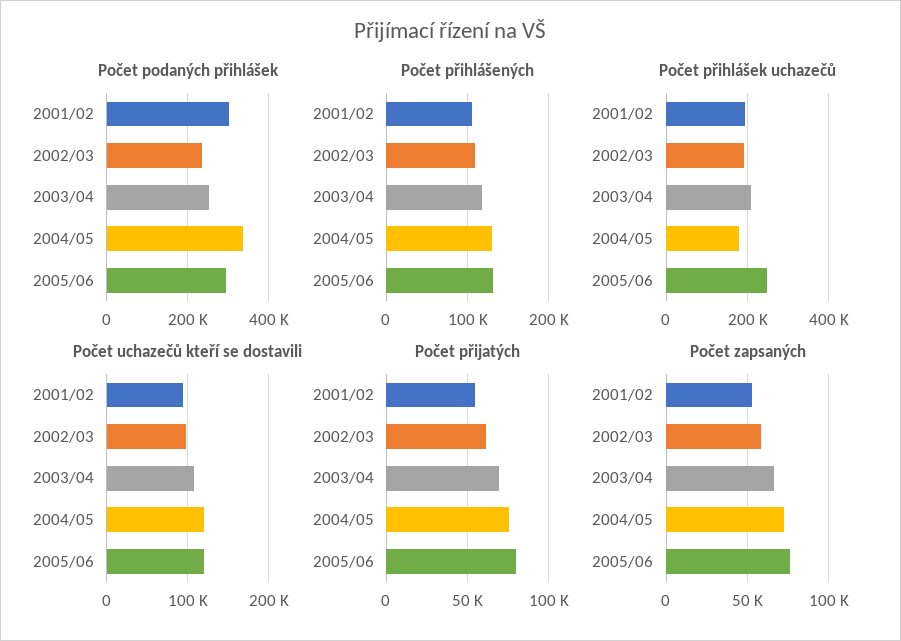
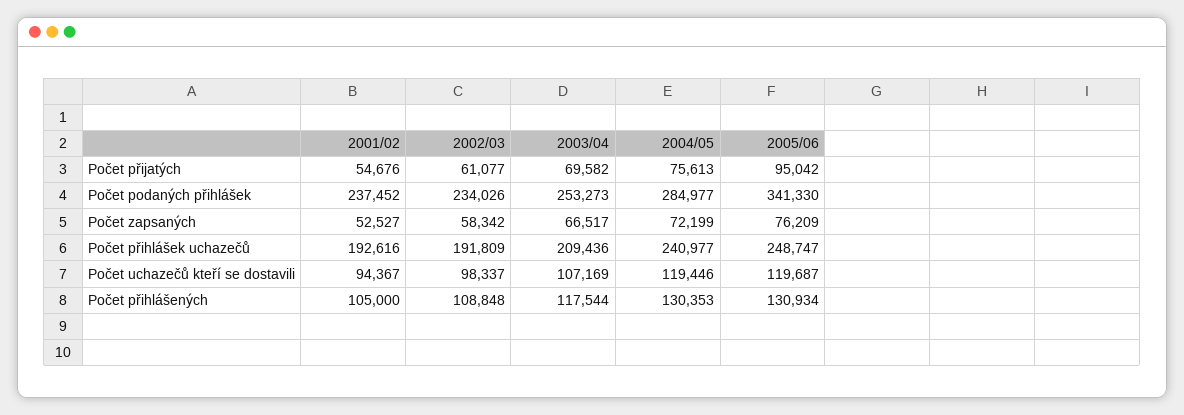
  {
    "Počet podaných přihlášek": {
-     "2001/02": 300000,
+     "2001/02": 237452,
      "2002/03": 234026,
      "2003/04": 253273,
-     "2004/05": 340000,
+     "2004/05": 284977,
-     "2005/06": 300000
+     "2005/06": 341330
    },
    "Počet přihlášených": {
      "2001/02": 105000,
      "2002/03": 108848,
      "2003/04": 117544,
      "2004/05": 130353,
      "2005/06": 130934
    },
    "Počet přihlášek uchazečů": {
      "2001/02": 192616,
      "2002/03": 191809,
      "2003/04": 209436,
-     "2004/05": 180000,
+     "2004/05": 240977,
      "2005/06": 248747
    },
    "Počet uchazečů kteří se dostavili": {
      "2001/02": 94367,
      "2002/03": 98337,
      "2003/04": 107169,
      "2004/05": 119446,
      "2005/06": 119687
    },
    "Počet přijatých": {
      "2001/02": 54676,
      "2002/03": 61077,
      "2003/04": 69582,
      "2004/05": 75613,
-     "2005/06": 80000
+     "2005/06": 95042
    },
    "Počet zapsaných": {
      "2001/02": 52527,
      "2002/03": 58342,
      "2003/04": 66517,
      "2004/05": 72199,
      "2005/06": 76209
    }
  }

